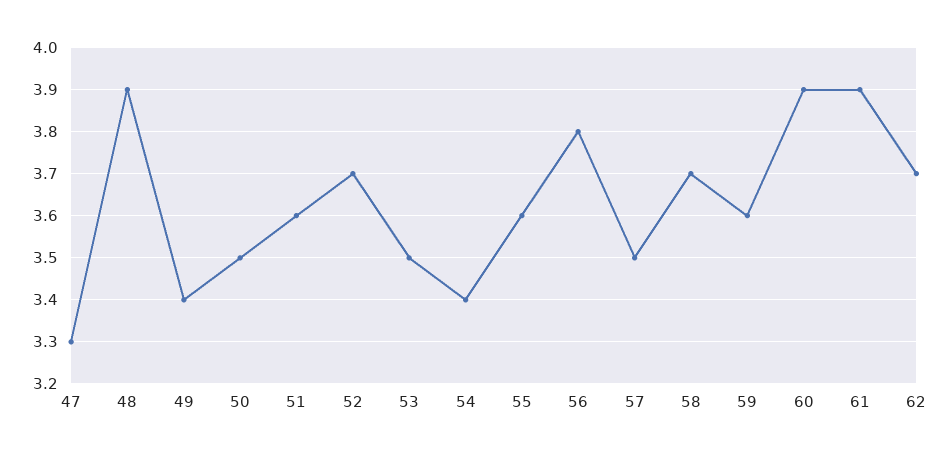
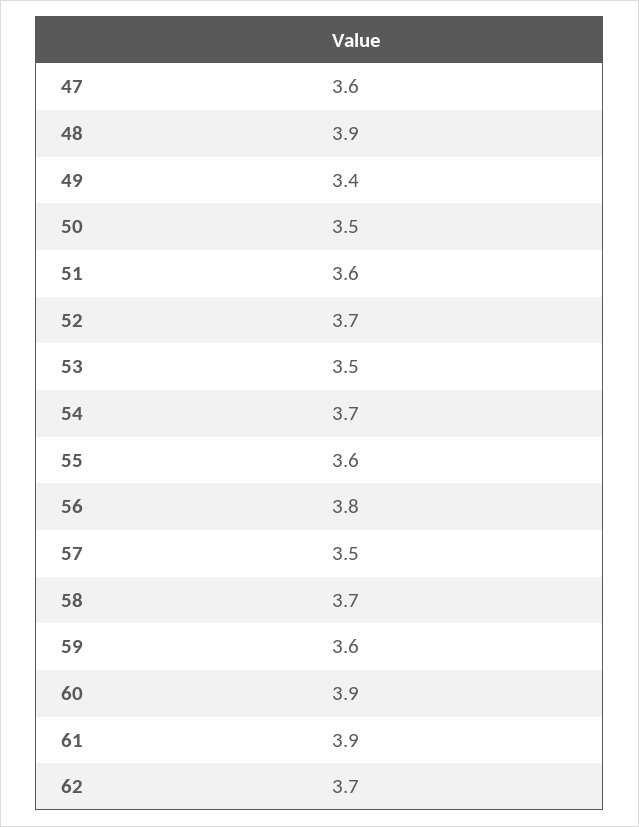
  {
-   "47": 3.3,
+   "47": 3.6,
    "48": 3.9,
    "49": 3.4,
    "50": 3.5,
    "51": 3.6,
    "52": 3.7,
    "53": 3.5,
-   "54": 3.4,
+   "54": 3.7,
    "55": 3.6,
    "56": 3.8,
    "57": 3.5,
    "58": 3.7,
    "59": 3.6,
    "60": 3.9,
    "61": 3.9,
    "62": 3.7
  }

